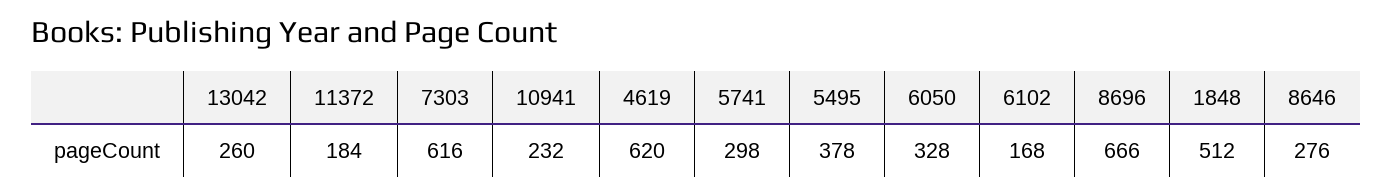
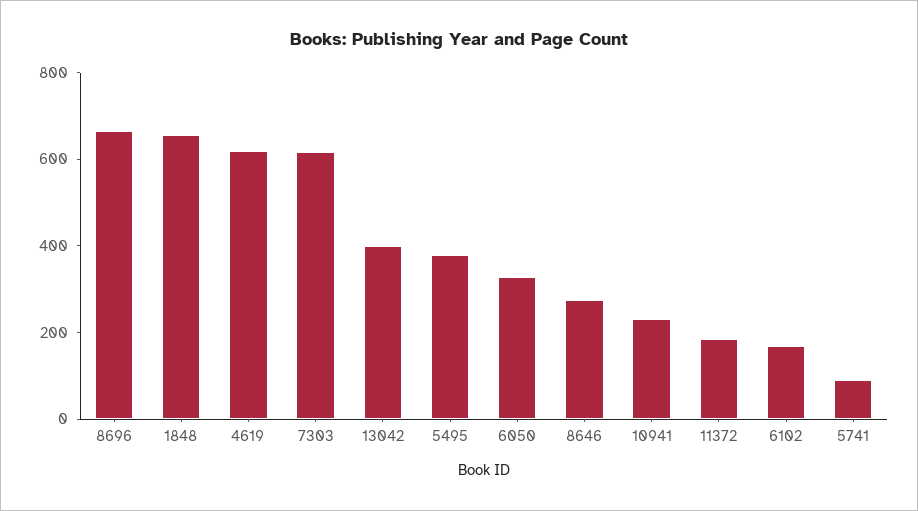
  {
-   "13042": 260,
+   "13042": 400,
    "11372": 184,
    "7303": 616,
    "10941": 232,
    "4619": 620,
-   "5741": 298,
+   "5741": 100,
    "5495": 378,
    "6050": 328,
    "6102": 168,
    "8696": 666,
-   "1848": 512,
+   "1848": 650,
    "8646": 276
  }

